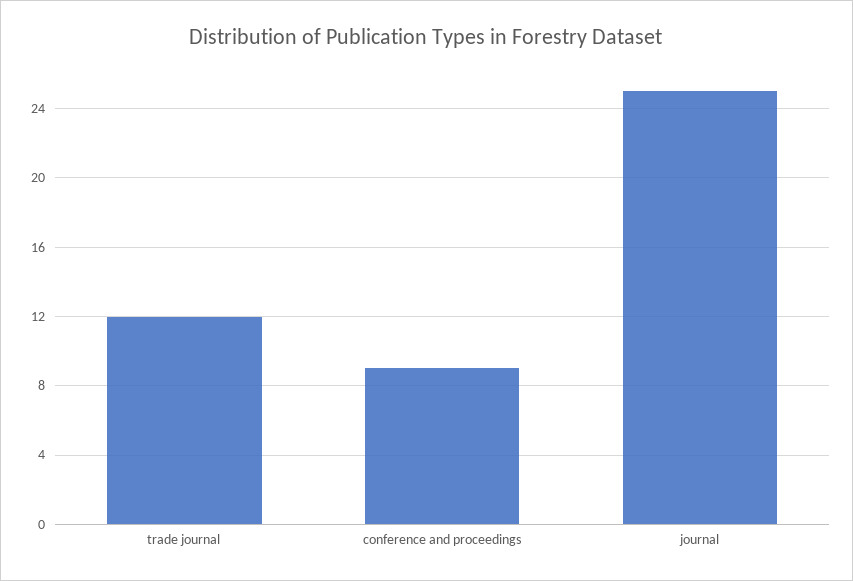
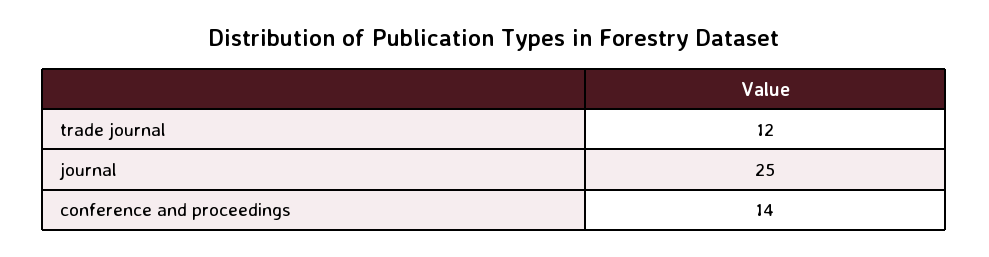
  {
    "trade journal": 12,
-   "conference and proceedings": 9,
+   "conference and proceedings": 14,
    "journal": 25
  }

